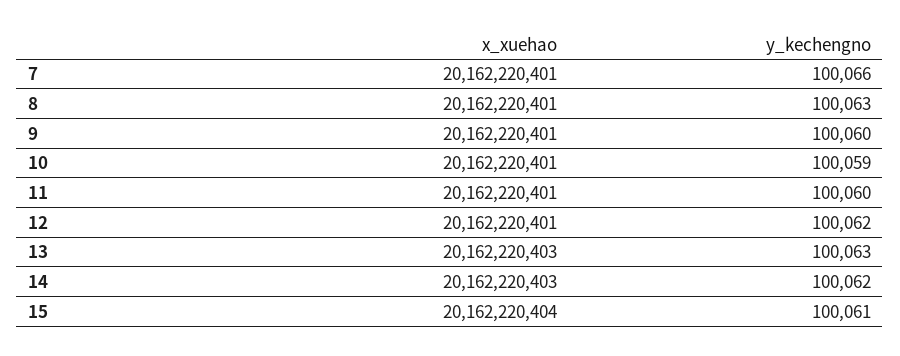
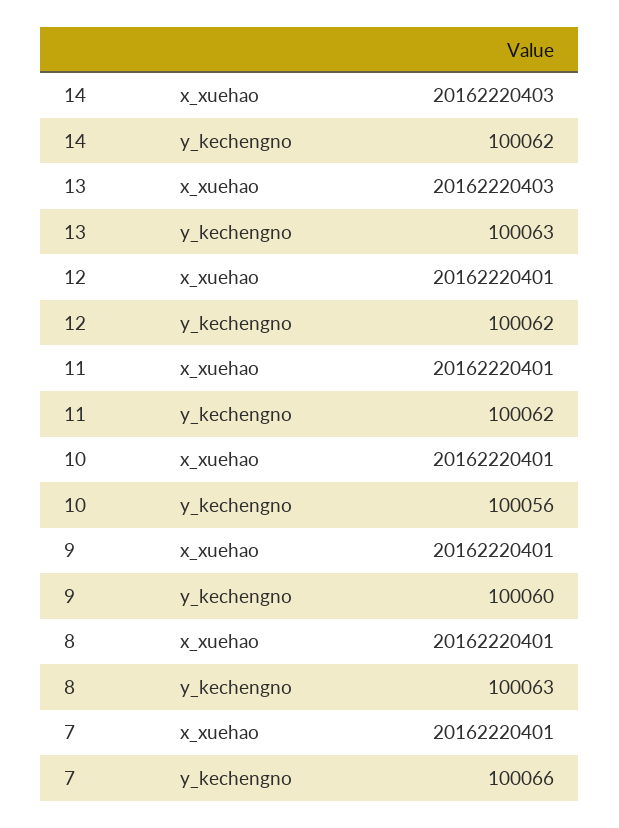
  {
    "x_xuehao": {
      "7": 20162220401,
      "8": 20162220401,
      "9": 20162220401,
      "10": 20162220401,
      "11": 20162220401,
      "12": 20162220401,
      "13": 20162220403,
-     "14": 20162220403,
+     "14": 20162220403
-     "15": 20162220404
    },
    "y_kechengno": {
      "7": 100066,
      "8": 100063,
      "9": 100060,
-     "10": 100059,
+     "10": 100056,
-     "11": 100060,
+     "11": 100062,
      "12": 100062,
      "13": 100063,
-     "14": 100062,
+     "14": 100062
-     "15": 100061
    }
  }

